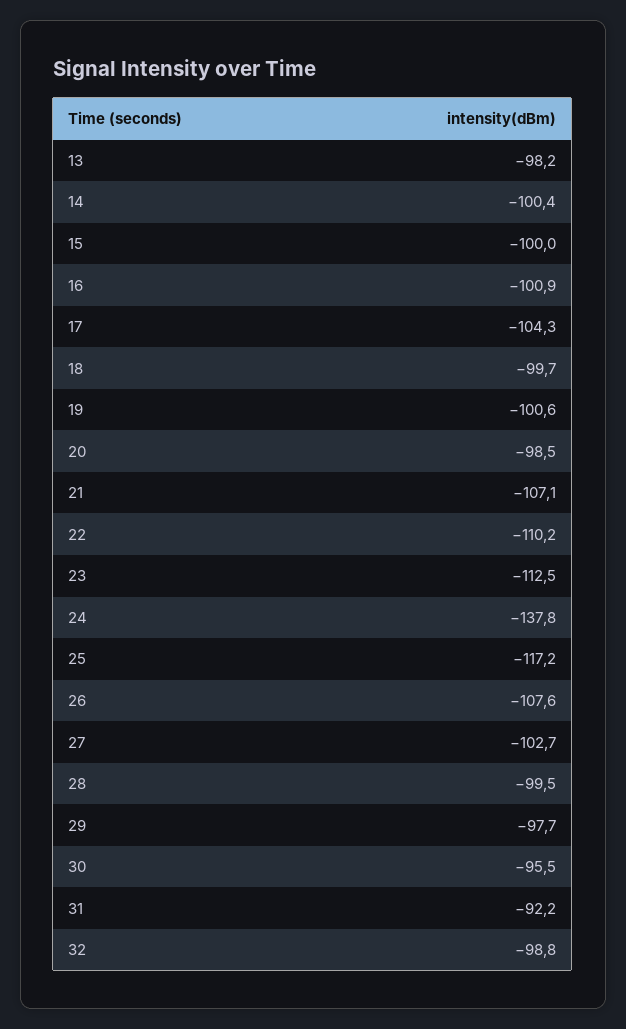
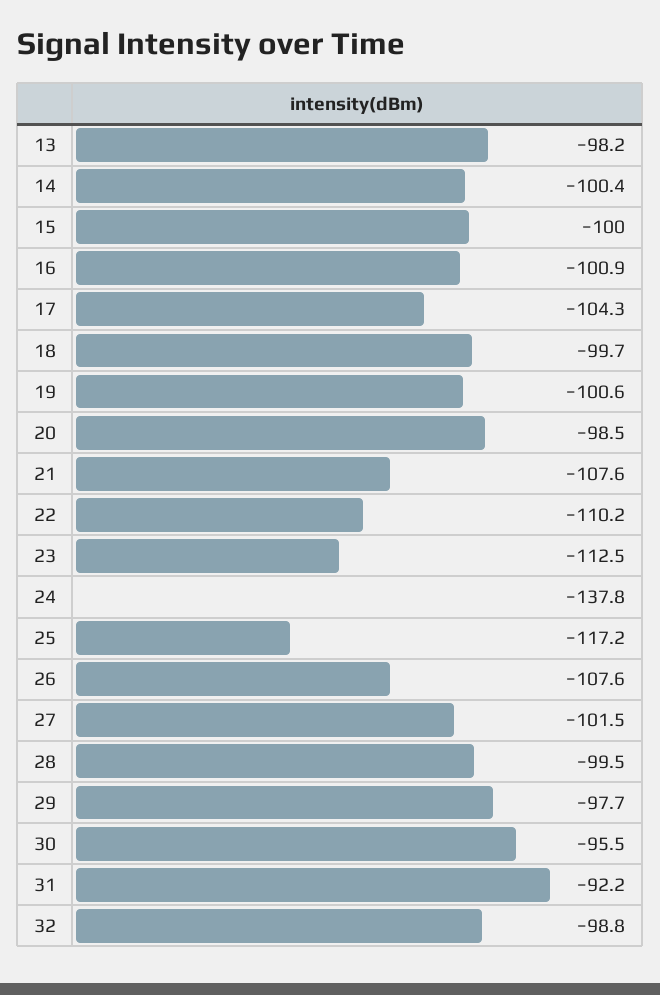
  {
    "13": -98.2,
    "14": -100.4,
    "15": -100,
    "16": -100.9,
    "17": -104.3,
    "18": -99.7,
    "19": -100.6,
    "20": -98.5,
-   "21": -107.1,
+   "21": -107.6,
    "22": -110.2,
    "23": -112.5,
    "24": -137.8,
    "25": -117.2,
    "26": -107.6,
-   "27": -102.7,
+   "27": -101.5,
    "28": -99.5,
    "29": -97.7,
    "30": -95.5,
    "31": -92.2,
    "32": -98.8
  }

